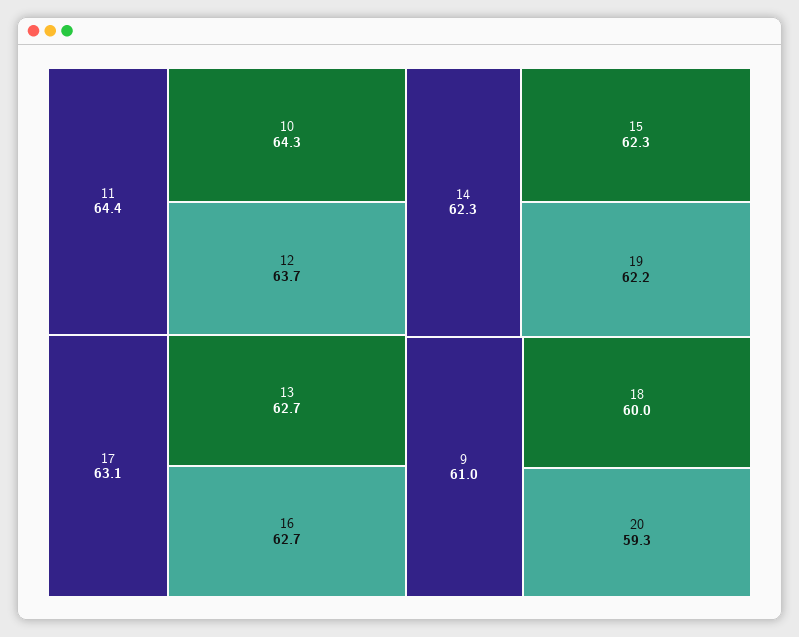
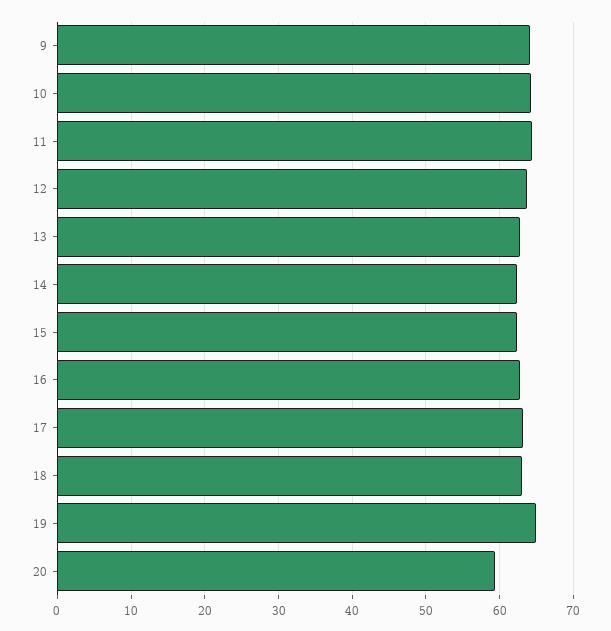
  {
    "11": 64.4,
    "10": 64.3,
    "12": 63.7,
    "17": 63.1,
    "13": 62.7,
    "16": 62.7,
    "14": 62.3,
    "15": 62.3,
-   "19": 62.2,
+   "19": 65,
-   "9": 61,
+   "9": 64,
-   "18": 60,
+   "18": 63,
    "20": 59.3
  }

